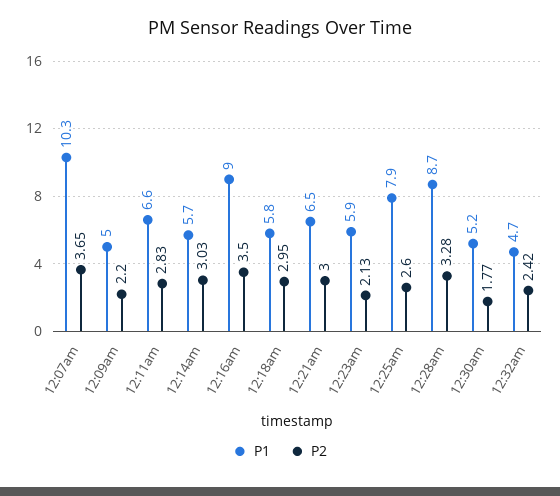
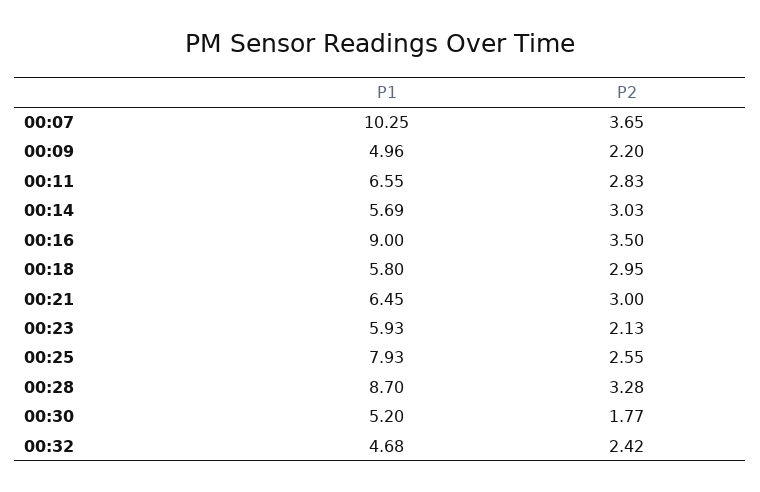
  {
    "P1": {
      "12:07am": 10.25,
      "12:09am": 4.96,
      "12:11am": 6.55,
      "12:14am": 5.69,
      "12:16am": 9,
      "12:18am": 5.8,
      "12:21am": 6.45,
      "12:23am": 5.93,
      "12:25am": 7.93,
      "12:28am": 8.7,
      "12:30am": 5.2,
      "12:32am": 4.68
    },
    "P2": {
      "12:07am": 3.65,
      "12:09am": 2.2,
      "12:11am": 2.83,
      "12:14am": 3.03,
      "12:16am": 3.5,
      "12:18am": 2.95,
      "12:21am": 3,
      "12:23am": 2.13,
-     "12:25am": 2.6,
+     "12:25am": 2.55,
      "12:28am": 3.28,
      "12:30am": 1.77,
      "12:32am": 2.42
    }
  }

